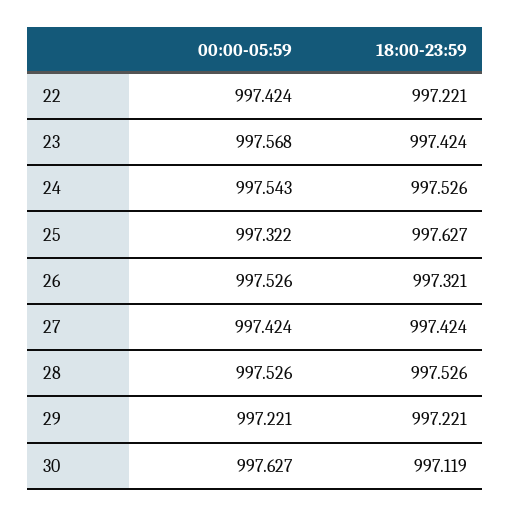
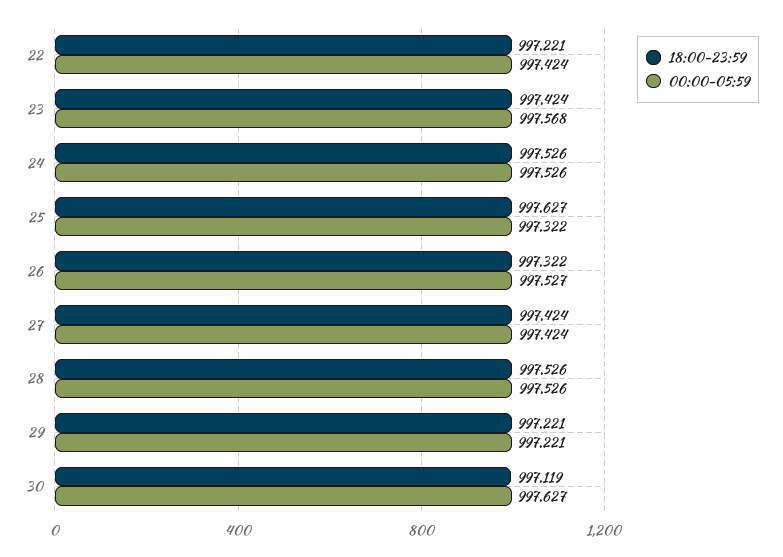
  {
    "00:00-05:59": {
      "22": 997.424,
      "23": 997.568,
-     "24": 997.543,
+     "24": 997.526,
      "25": 997.322,
-     "26": 997.526,
+     "26": 997.527,
      "27": 997.424,
      "28": 997.526,
      "29": 997.221,
      "30": 997.627
    },
    "18:00-23:59": {
      "22": 997.221,
      "23": 997.424,
      "24": 997.526,
      "25": 997.627,
-     "26": 997.321,
+     "26": 997.322,
      "27": 997.424,
      "28": 997.526,
      "29": 997.221,
      "30": 997.119
    }
  }

